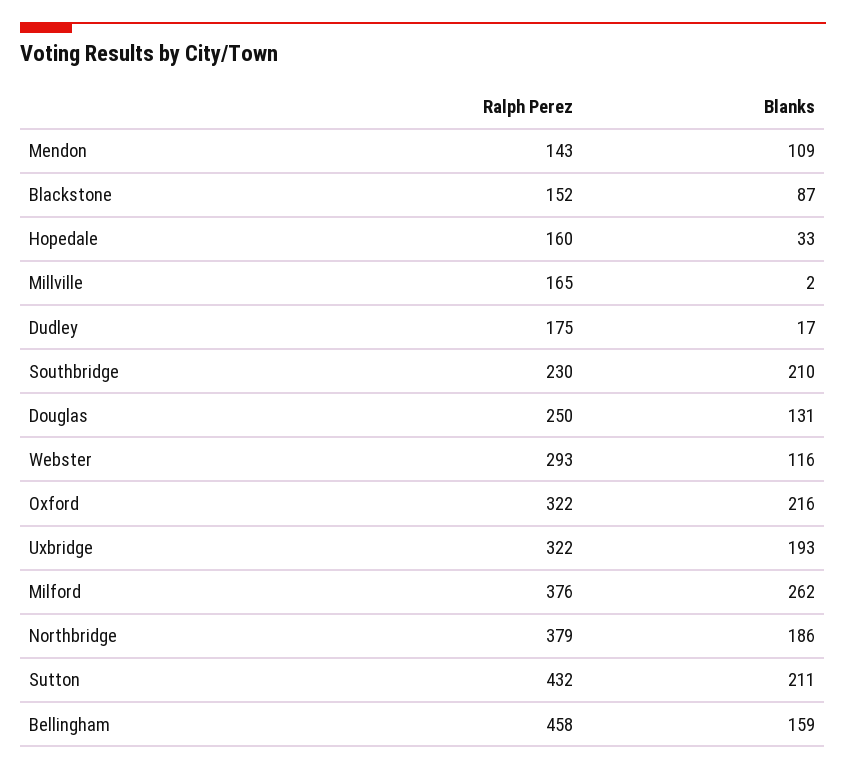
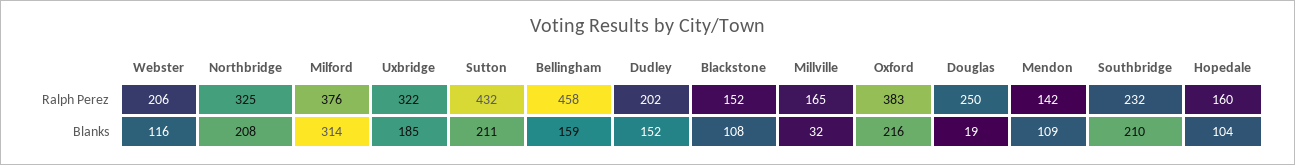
  {
    "Ralph Perez": {
-     "Mendon": 143,
+     "Mendon": 142,
      "Blackstone": 152,
      "Hopedale": 160,
      "Millville": 165,
-     "Dudley": 175,
+     "Dudley": 202,
-     "Southbridge": 230,
+     "Southbridge": 232,
      "Douglas": 250,
-     "Webster": 293,
+     "Webster": 206,
-     "Oxford": 322,
+     "Oxford": 383,
      "Uxbridge": 322,
      "Milford": 376,
-     "Northbridge": 379,
+     "Northbridge": 325,
      "Sutton": 432,
      "Bellingham": 458
    },
    "Blanks": {
      "Mendon": 109,
-     "Blackstone": 87,
+     "Blackstone": 108,
-     "Hopedale": 33,
+     "Hopedale": 104,
-     "Millville": 2,
+     "Millville": 32,
-     "Dudley": 17,
+     "Dudley": 152,
      "Southbridge": 210,
-     "Douglas": 131,
+     "Douglas": 19,
      "Webster": 116,
      "Oxford": 216,
-     "Uxbridge": 193,
+     "Uxbridge": 185,
-     "Milford": 262,
+     "Milford": 314,
-     "Northbridge": 186,
+     "Northbridge": 208,
      "Sutton": 211,
      "Bellingham": 159
    }
  }

